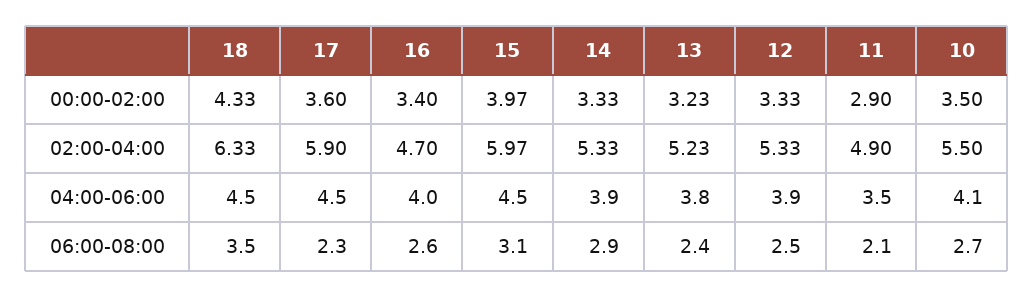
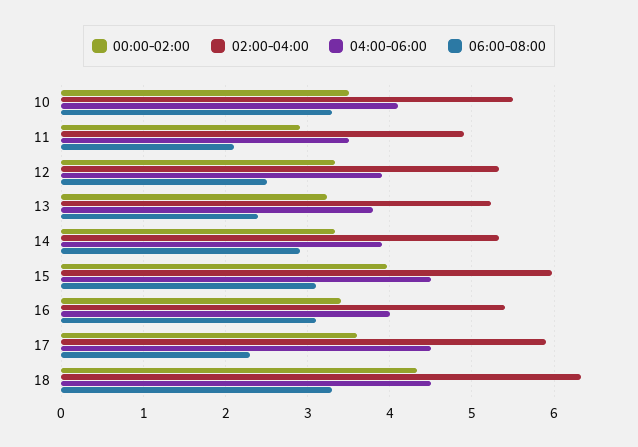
  {
    "00:00-02:00": {
      "18": 4.33,
      "17": 3.6,
      "16": 3.4,
      "15": 3.97,
      "14": 3.33,
      "13": 3.23,
      "12": 3.33,
      "11": 2.9,
      "10": 3.5
    },
    "02:00-04:00": {
      "18": 6.33,
      "17": 5.9,
-     "16": 4.7,
+     "16": 5.4,
      "15": 5.97,
      "14": 5.33,
      "13": 5.23,
      "12": 5.33,
      "11": 4.9,
      "10": 5.5
    },
    "04:00-06:00": {
      "18": 4.5,
      "17": 4.5,
      "16": 4,
      "15": 4.5,
      "14": 3.9,
      "13": 3.8,
      "12": 3.9,
      "11": 3.5,
      "10": 4.1
    },
    "06:00-08:00": {
-     "18": 3.5,
+     "18": 3.3,
      "17": 2.3,
-     "16": 2.6,
+     "16": 3.1,
      "15": 3.1,
      "14": 2.9,
      "13": 2.4,
      "12": 2.5,
      "11": 2.1,
-     "10": 2.7
+     "10": 3.3
    }
  }

